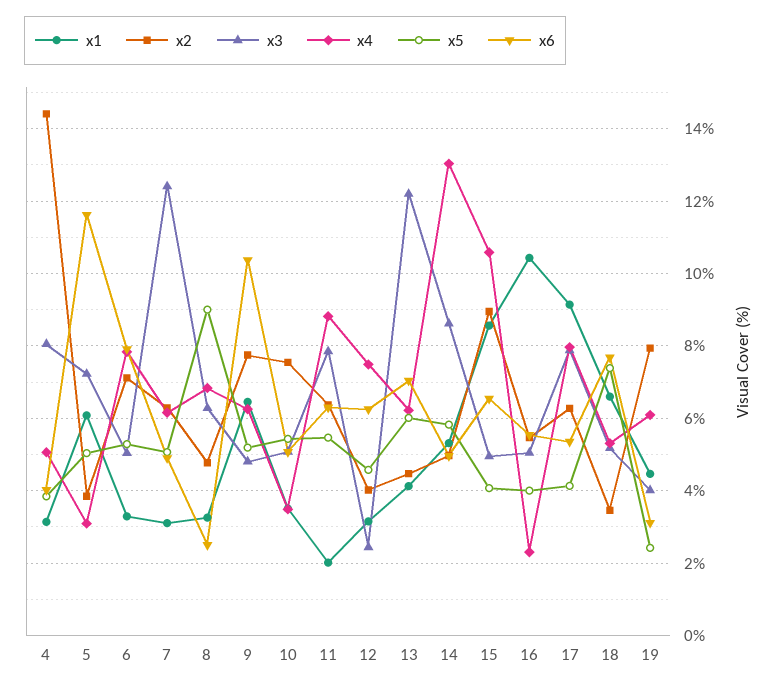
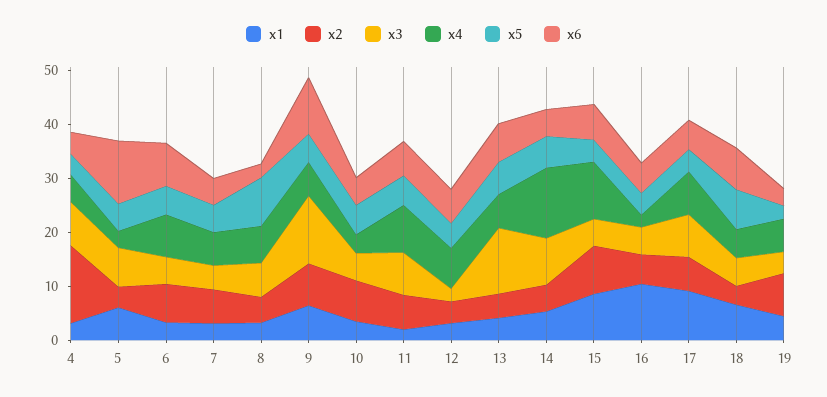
  {
    "x1": {
      "4": 3.2,
      "5": 6,
      "6": 3.2,
      "7": 3.2,
      "8": 3.2,
      "9": 6.4,
      "10": 3.6,
      "11": 2,
      "12": 3.2,
      "13": 4.2,
      "14": 5.4,
      "15": 8.6,
      "16": 10.4,
      "17": 9.2,
      "18": 6.6,
      "19": 4.4
    },
    "x2": {
      "4": 14.4,
      "5": 3.8,
      "6": 7.2,
      "7": 6.2,
      "8": 4.8,
      "9": 7.8,
      "10": 7.6,
      "11": 6.4,
      "12": 4,
      "13": 4.4,
      "14": 5,
      "15": 9,
      "16": 5.4,
      "17": 6.2,
      "18": 3.4,
      "19": 8
    },
    "x3": {
      "4": 8,
      "5": 7.2,
      "6": 5,
-     "7": 12.4,
+     "7": 4,
      "8": 6.2,
-     "9": 4.8,
+     "9": 12,
      "10": 5,
      "11": 7.8,
      "12": 2.4,
      "13": 12.2,
      "14": 8.6,
      "15": 5,
      "16": 5,
      "17": 7.8,
      "18": 5.2,
      "19": 4
    },
    "x4": {
      "4": 5,
      "5": 3,
      "6": 7.8,
      "7": 6.2,
      "8": 6.8,
      "9": 6.2,
      "10": 3.4,
      "11": 8.8,
      "12": 7.4,
      "13": 6.2,
      "14": 13,
      "15": 10.6,
      "16": 2.4,
      "17": 8,
      "18": 5.4,
      "19": 6
    },
    "x5": {
      "4": 3.8,
      "5": 5,
      "6": 5.2,
      "7": 5,
      "8": 9,
      "9": 5.2,
      "10": 5.4,
      "11": 5.4,
      "12": 4.6,
      "13": 6,
      "14": 5.8,
      "15": 4,
      "16": 4,
      "17": 4.2,
      "18": 7.4,
      "19": 2.4
    },
    "x6": {
      "4": 4,
      "5": 11.6,
      "6": 8,
      "7": 5,
      "8": 2.6,
      "9": 10.4,
      "10": 5,
      "11": 6.4,
      "12": 6.2,
      "13": 7,
      "14": 5,
      "15": 6.6,
      "16": 5.6,
      "17": 5.4,
      "18": 7.6,
      "19": 3.2
    }
  }

